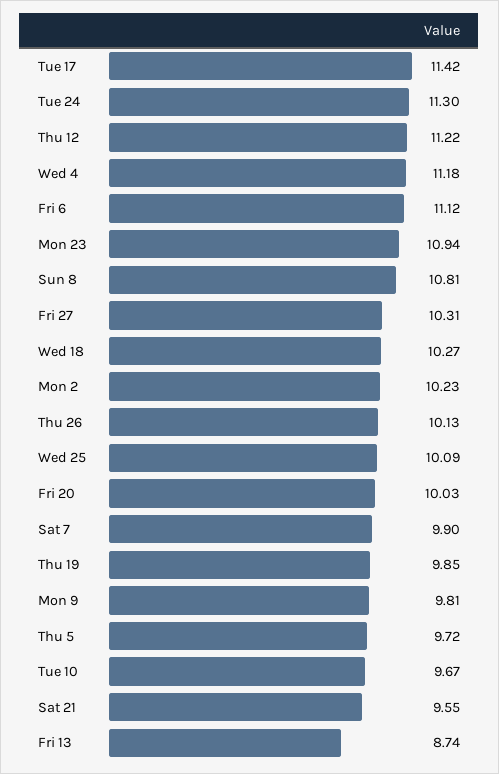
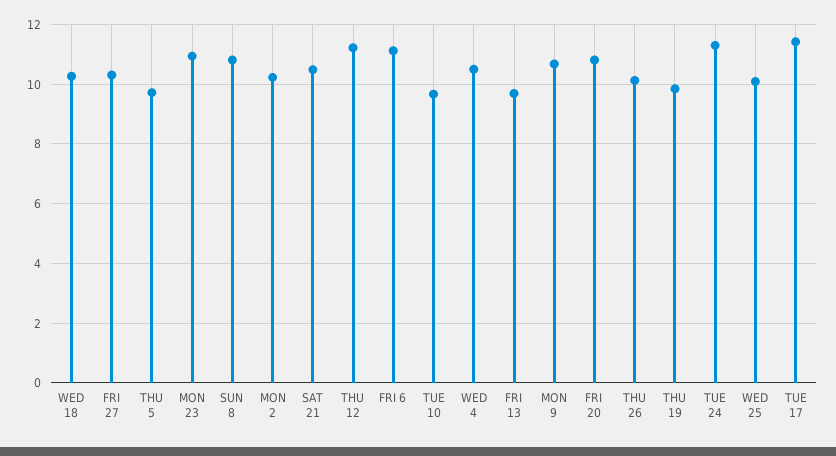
  {
    "Tue 17": 11.42,
    "Tue 24": 11.3,
    "Thu 12": 11.22,
-   "Wed 4": 11.18,
+   "Wed 4": 10.5,
    "Fri 6": 11.12,
    "Mon 23": 10.94,
    "Sun 8": 10.81,
    "Fri 27": 10.31,
    "Wed 18": 10.27,
    "Mon 2": 10.23,
    "Thu 26": 10.13,
    "Wed 25": 10.09,
-   "Fri 20": 10.03,
+   "Fri 20": 10.75,
-   "Sat 7": 9.9,
    "Thu 19": 9.85,
-   "Mon 9": 9.81,
+   "Mon 9": 10.75,
    "Thu 5": 9.72,
    "Tue 10": 9.67,
-   "Sat 21": 9.55,
+   "Sat 21": 10.5,
-   "Fri 13": 8.74
+   "Fri 13": 9.75
  }

